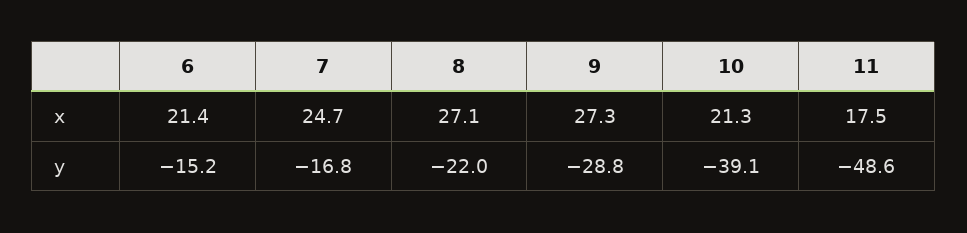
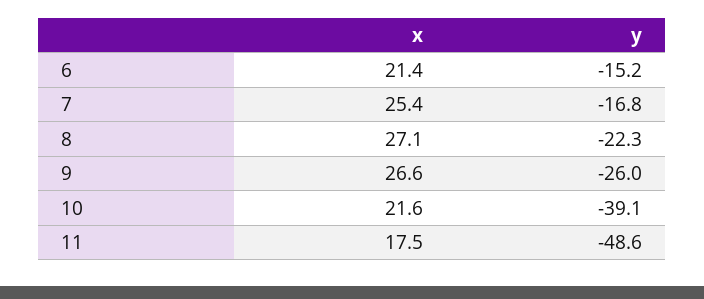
  {
    "6": {
      "x": 21.4,
      "y": -15.2
    },
    "7": {
-     "x": 24.7,
+     "x": 25.4,
      "y": -16.8
    },
    "8": {
      "x": 27.1,
-     "y": -22
+     "y": -22.3
    },
    "9": {
-     "x": 27.3,
+     "x": 26.6,
-     "y": -28.8
+     "y": -26
    },
    "10": {
-     "x": 21.3,
+     "x": 21.6,
      "y": -39.1
    },
    "11": {
      "x": 17.5,
      "y": -48.6
    }
  }

